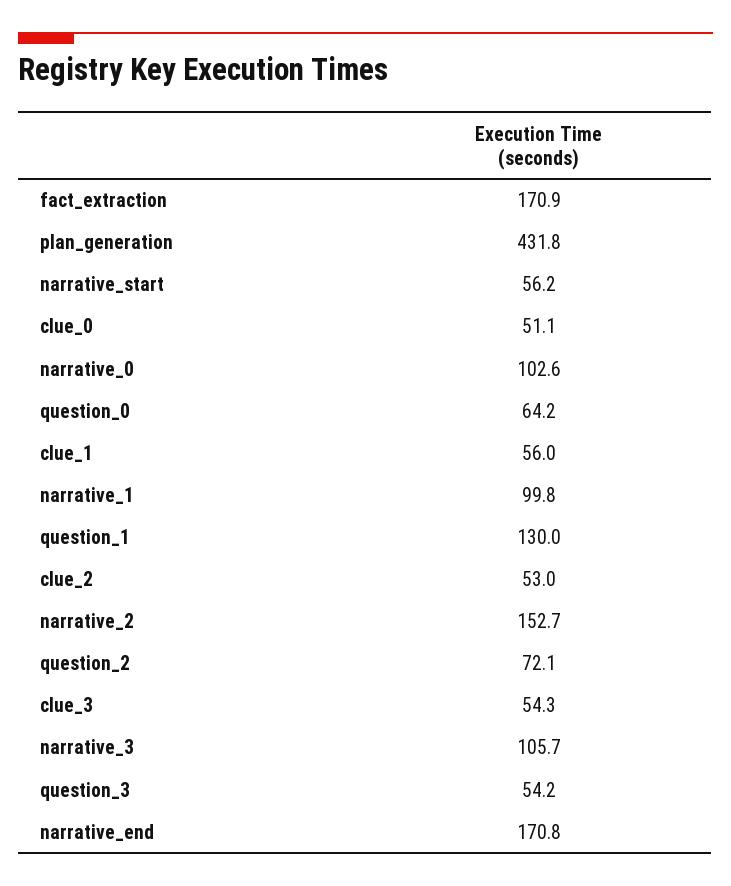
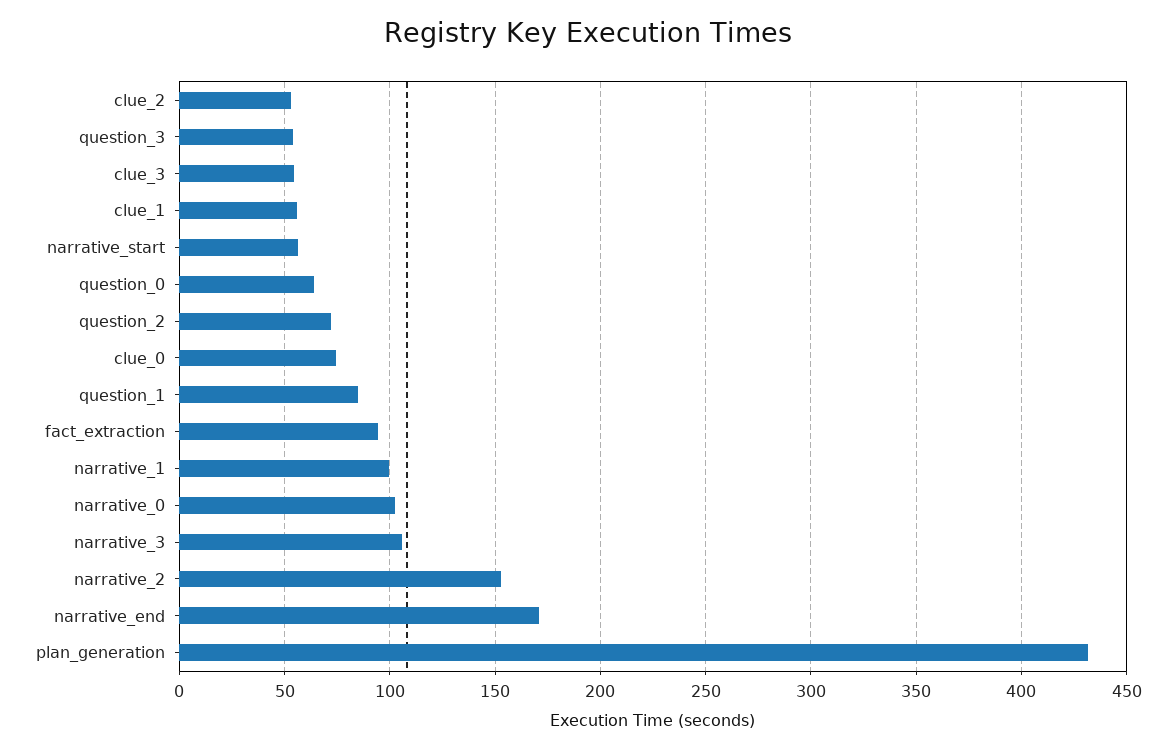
  {
-   "fact_extraction": 170.9,
+   "fact_extraction": 95,
    "plan_generation": 431.8,
    "narrative_start": 56.2,
-   "clue_0": 51.1,
+   "clue_0": 75,
    "narrative_0": 102.6,
    "question_0": 64.2,
    "clue_1": 56,
    "narrative_1": 99.8,
-   "question_1": 130,
+   "question_1": 85,
    "clue_2": 53,
    "narrative_2": 152.7,
    "question_2": 72.1,
    "clue_3": 54.3,
    "narrative_3": 105.7,
    "question_3": 54.2,
    "narrative_end": 170.8
  }

